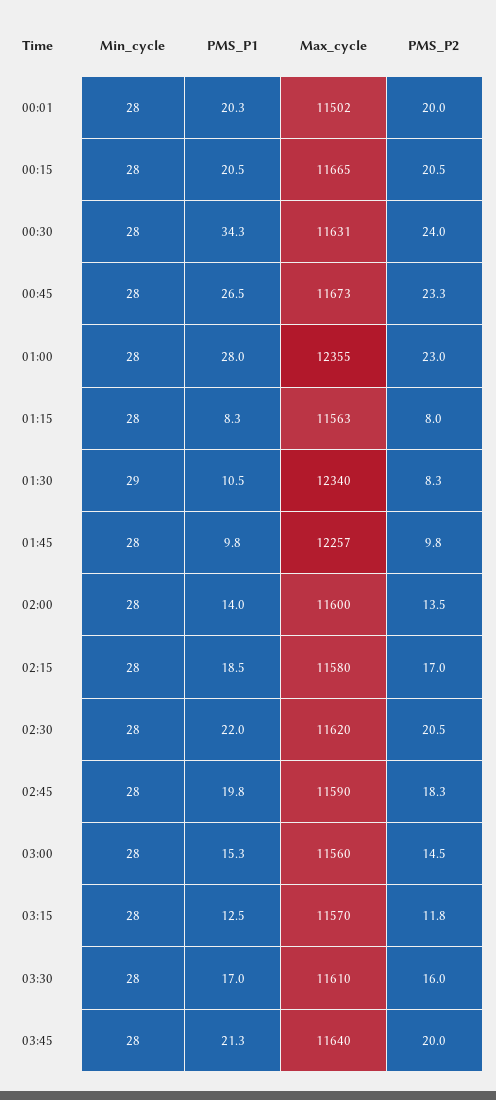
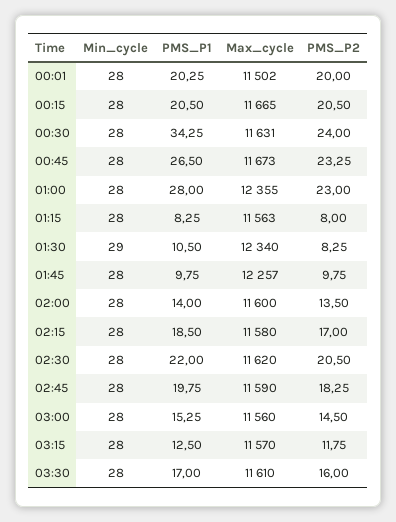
  {
    "Min_cycle": {
      "00:01": 28,
      "00:15": 28,
      "00:30": 28,
      "00:45": 28,
      "01:00": 28,
      "01:15": 28,
      "01:30": 29,
      "01:45": 28,
      "02:00": 28,
      "02:15": 28,
      "02:30": 28,
      "02:45": 28,
      "03:00": 28,
      "03:15": 28,
-     "03:30": 28,
+     "03:30": 28
-     "03:45": 28
    },
    "PMS_P1": {
      "00:01": 20.25,
      "00:15": 20.5,
      "00:30": 34.25,
      "00:45": 26.5,
      "01:00": 28,
      "01:15": 8.25,
      "01:30": 10.5,
      "01:45": 9.75,
      "02:00": 14,
      "02:15": 18.5,
      "02:30": 22,
      "02:45": 19.75,
      "03:00": 15.25,
      "03:15": 12.5,
-     "03:30": 17,
+     "03:30": 17
-     "03:45": 21.3
    },
    "Max_cycle": {
      "00:01": 11502,
      "00:15": 11665,
      "00:30": 11631,
      "00:45": 11673,
      "01:00": 12355,
      "01:15": 11563,
      "01:30": 12340,
      "01:45": 12257,
      "02:00": 11600,
      "02:15": 11580,
      "02:30": 11620,
      "02:45": 11590,
      "03:00": 11560,
      "03:15": 11570,
-     "03:30": 11610,
+     "03:30": 11610
-     "03:45": 11640
    },
    "PMS_P2": {
      "00:01": 20,
      "00:15": 20.5,
      "00:30": 24,
      "00:45": 23.25,
      "01:00": 23,
      "01:15": 8,
      "01:30": 8.25,
      "01:45": 9.75,
      "02:00": 13.5,
      "02:15": 17,
      "02:30": 20.5,
      "02:45": 18.25,
      "03:00": 14.5,
      "03:15": 11.75,
-     "03:30": 16,
+     "03:30": 16
-     "03:45": 20
    }
  }

